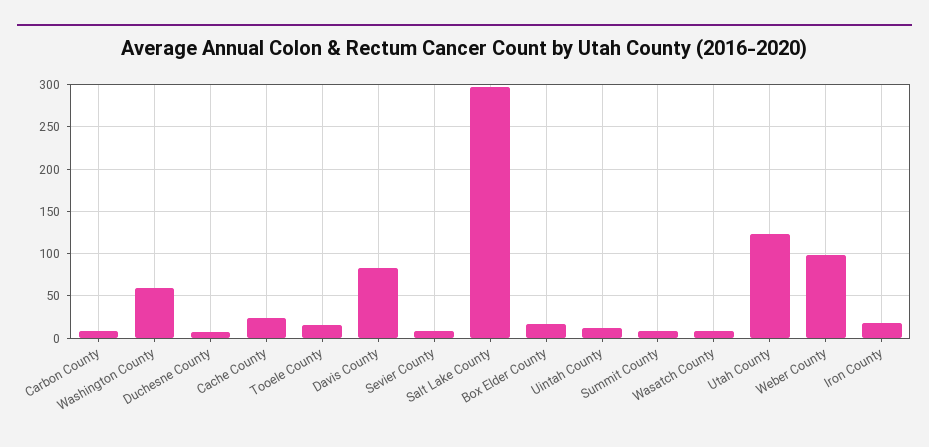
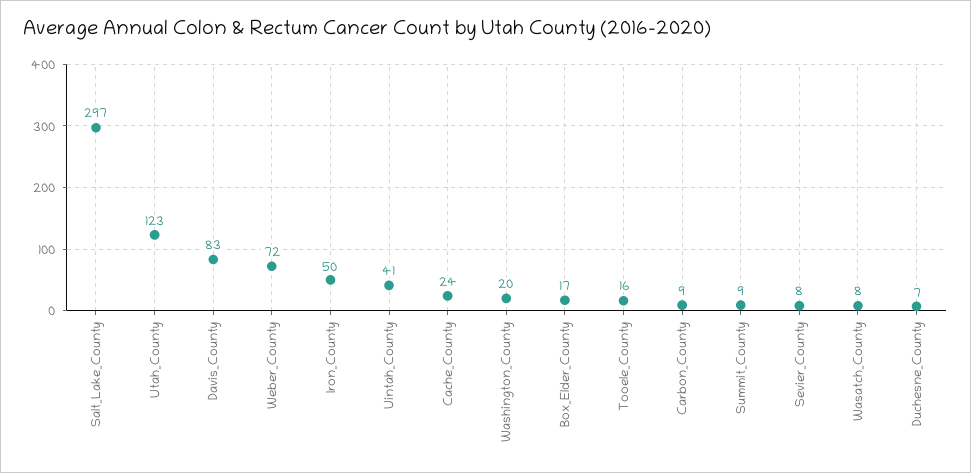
  {
    "Carbon County": 9,
-   "Washington County": 60,
+   "Washington County": 20,
    "Duchesne County": 7,
    "Cache County": 24,
    "Tooele County": 16,
    "Davis County": 83,
    "Sevier County": 8,
    "Salt Lake County": 297,
    "Box Elder County": 17,
-   "Uintah County": 10,
+   "Uintah County": 41,
    "Summit County": 9,
    "Wasatch County": 8,
    "Utah County": 123,
-   "Weber County": 100,
+   "Weber County": 72,
-   "Iron County": 20
+   "Iron County": 50
  }

